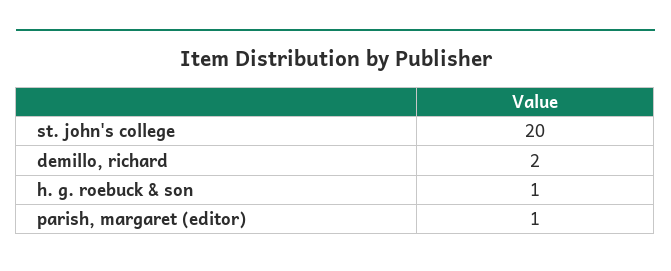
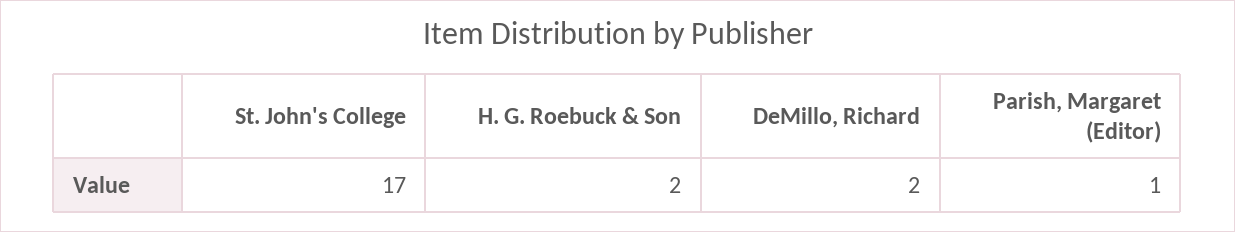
  {
-   "st. john's college": 20,
+   "st. john's college": 17,
    "demillo, richard": 2,
-   "h. g. roebuck & son": 1,
+   "h. g. roebuck & son": 2,
    "parish, margaret (editor)": 1
  }

